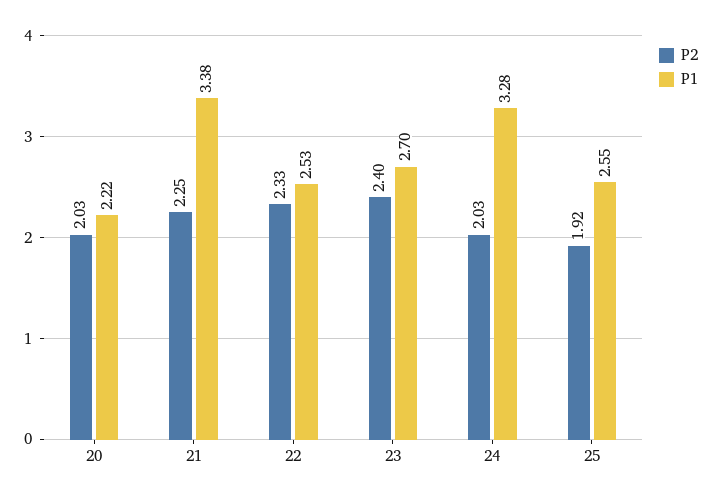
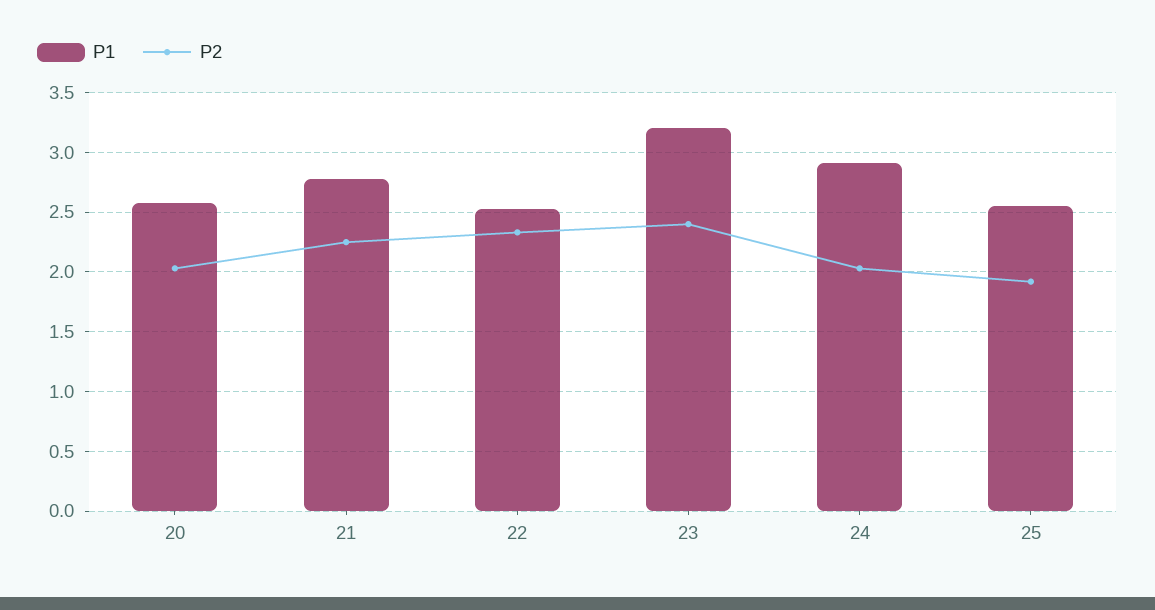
  {
    "P2": {
      "20": 2.03,
      "21": 2.25,
      "22": 2.33,
      "23": 2.4,
      "24": 2.03,
      "25": 1.92
    },
    "P1": {
-     "20": 2.22,
+     "20": 2.6,
-     "21": 3.38,
+     "21": 2.8,
      "22": 2.53,
-     "23": 2.7,
+     "23": 3.2,
-     "24": 3.28,
+     "24": 2.9,
      "25": 2.55
    }
  }

